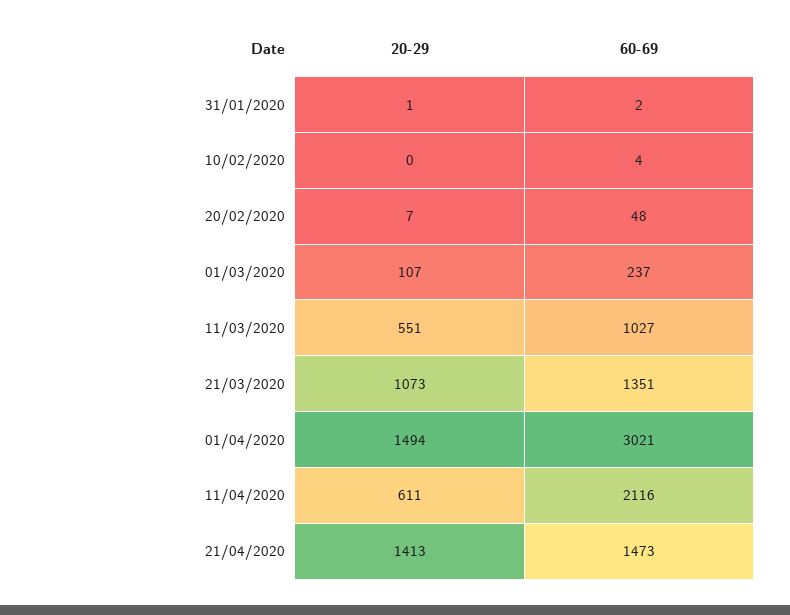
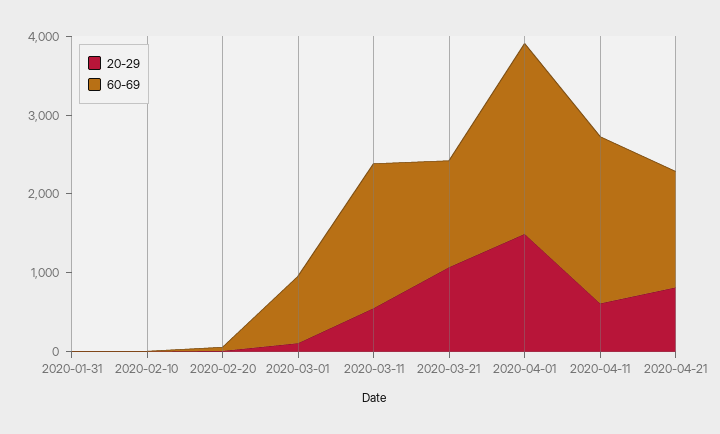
  {
    "20-29": {
      "31/01/2020": 1,
      "10/02/2020": 0,
      "20/02/2020": 7,
      "01/03/2020": 107,
      "11/03/2020": 551,
      "21/03/2020": 1073,
      "01/04/2020": 1494,
      "11/04/2020": 611,
-     "21/04/2020": 1413
+     "21/04/2020": 800
    },
    "60-69": {
      "31/01/2020": 2,
      "10/02/2020": 4,
      "20/02/2020": 48,
-     "01/03/2020": 237,
+     "01/03/2020": 800,
-     "11/03/2020": 1027,
+     "11/03/2020": 1800,
      "21/03/2020": 1351,
-     "01/04/2020": 3021,
+     "01/04/2020": 2400,
      "11/04/2020": 2116,
      "21/04/2020": 1473
    }
  }

